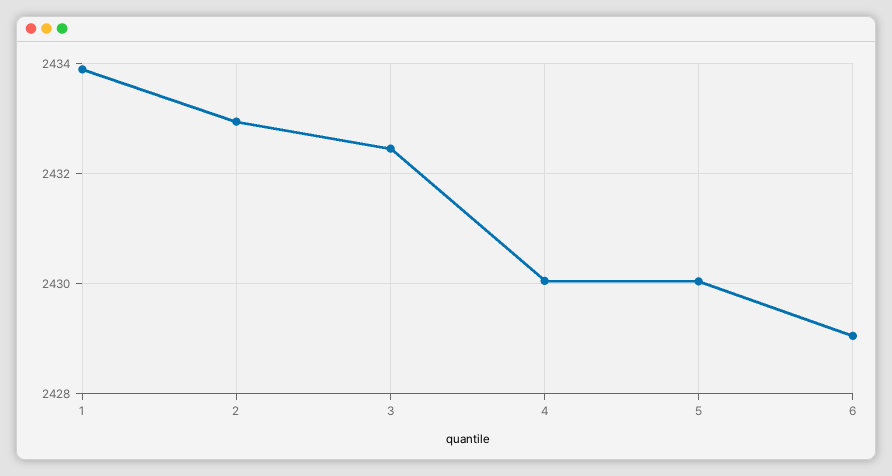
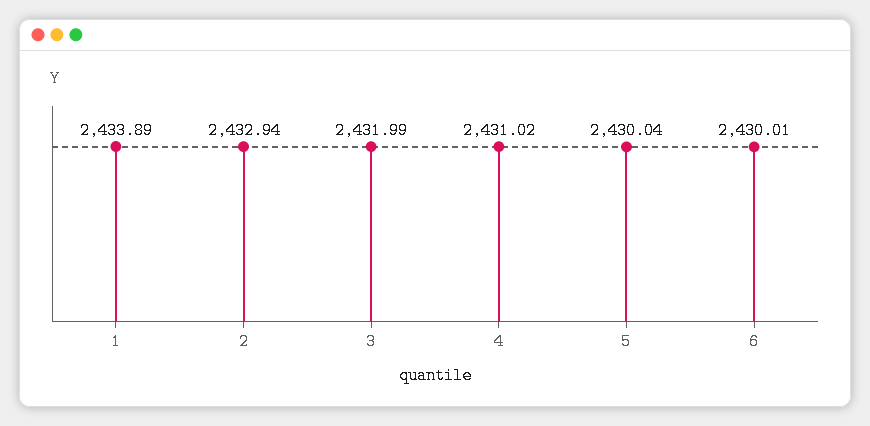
  {
    "1": 2433.89,
    "2": 2432.94,
-   "3": 2432.4,
+   "3": 2431.99,
-   "4": 2430,
+   "4": 2431.02,
    "5": 2430.04,
-   "6": 2429
+   "6": 2430.01
  }

